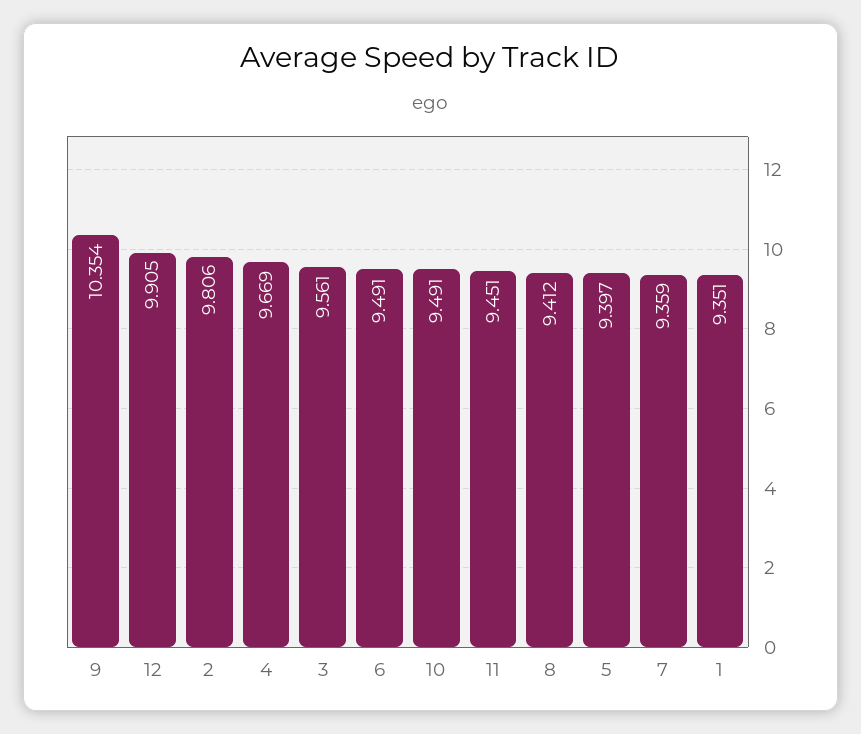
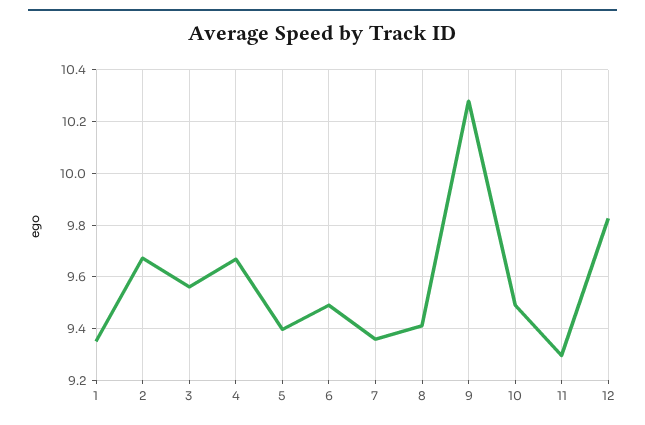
  {
-   "9": 10.354,
+   "9": 10.275,
-   "12": 9.905,
+   "12": 9.825,
-   "2": 9.806,
+   "2": 9.675,
    "4": 9.669,
    "3": 9.561,
    "6": 9.491,
    "10": 9.491,
-   "11": 9.451,
+   "11": 9.3,
    "8": 9.412,
    "5": 9.397,
    "7": 9.359,
    "1": 9.351
  }

